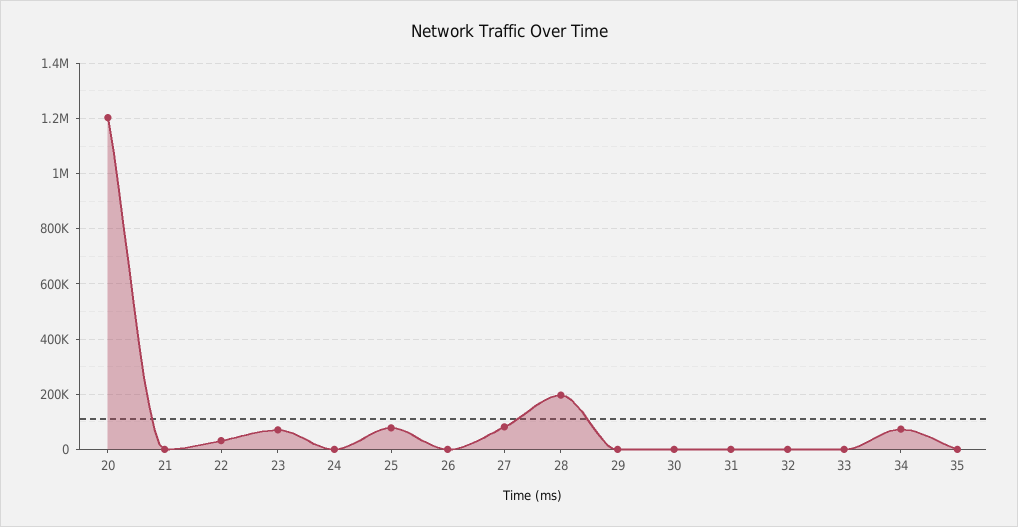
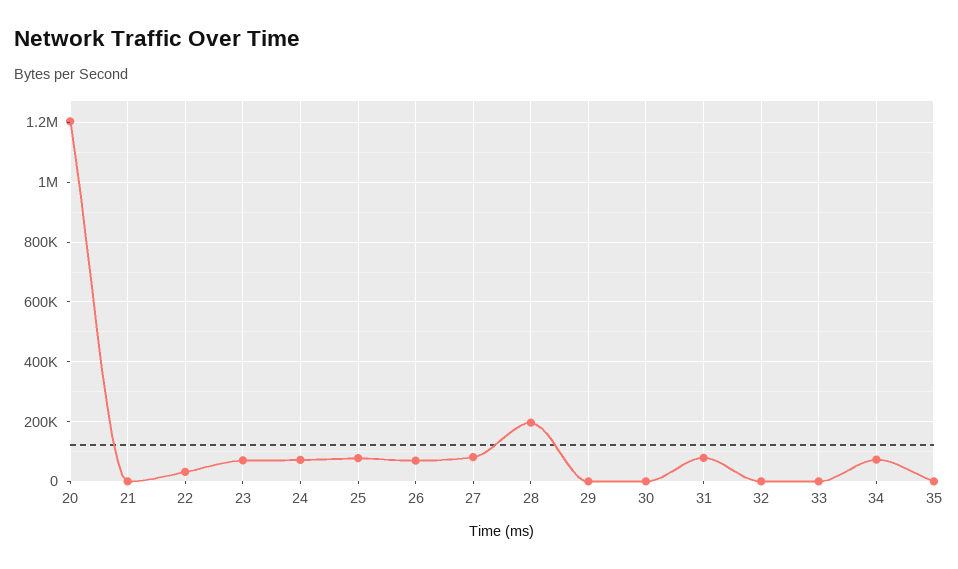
  {
    "20": 1200000,
    "21": 0,
    "22": 25000,
    "23": 75000,
-   "24": 0,
+   "24": 75000,
    "25": 75000,
-   "26": 0,
+   "26": 75000,
    "27": 75000,
    "28": 200000,
    "29": 0,
    "30": 0,
-   "31": 0,
+   "31": 75000,
    "32": 0,
    "33": 0,
    "34": 75000,
    "35": 0
  }

